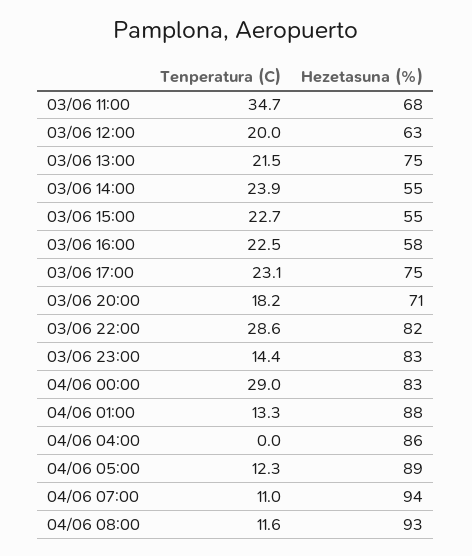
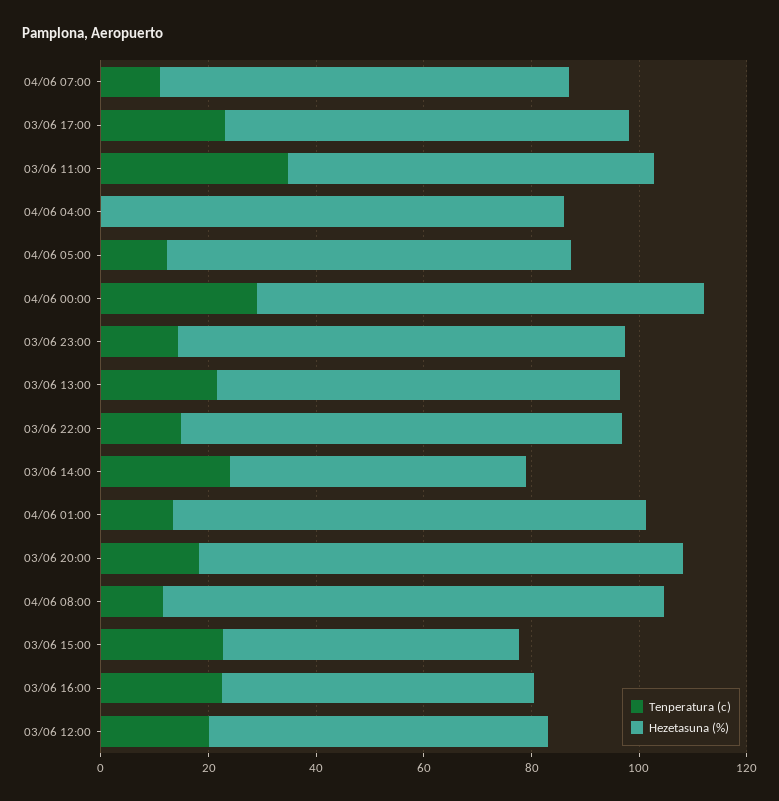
  {
    "Tenperatura (C)": {
      "03/06 11:00": 34.7,
      "03/06 12:00": 20,
      "03/06 13:00": 21.5,
      "03/06 14:00": 23.9,
      "03/06 15:00": 22.7,
      "03/06 16:00": 22.5,
      "03/06 17:00": 23.1,
      "03/06 20:00": 18.2,
-     "03/06 22:00": 28.6,
+     "03/06 22:00": 15,
      "03/06 23:00": 14.4,
      "04/06 00:00": 29,
      "04/06 01:00": 13.3,
      "04/06 04:00": 0,
      "04/06 05:00": 12.3,
      "04/06 07:00": 11,
      "04/06 08:00": 11.6
    },
    "Hezetasuna (%)": {
      "03/06 11:00": 68,
      "03/06 12:00": 63,
      "03/06 13:00": 75,
      "03/06 14:00": 55,
      "03/06 15:00": 55,
      "03/06 16:00": 58,
      "03/06 17:00": 75,
-     "03/06 20:00": 71,
+     "03/06 20:00": 90,
      "03/06 22:00": 82,
      "03/06 23:00": 83,
      "04/06 00:00": 83,
      "04/06 01:00": 88,
      "04/06 04:00": 86,
-     "04/06 05:00": 89,
+     "04/06 05:00": 75,
-     "04/06 07:00": 94,
+     "04/06 07:00": 75,
      "04/06 08:00": 93
    }
  }

